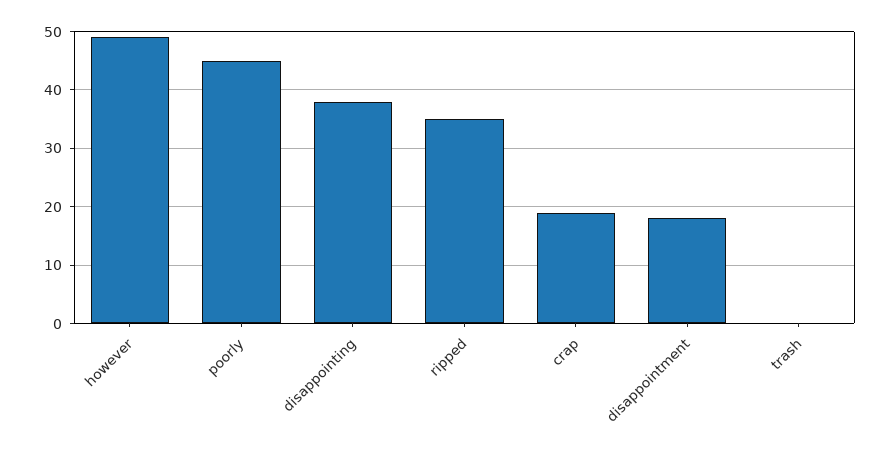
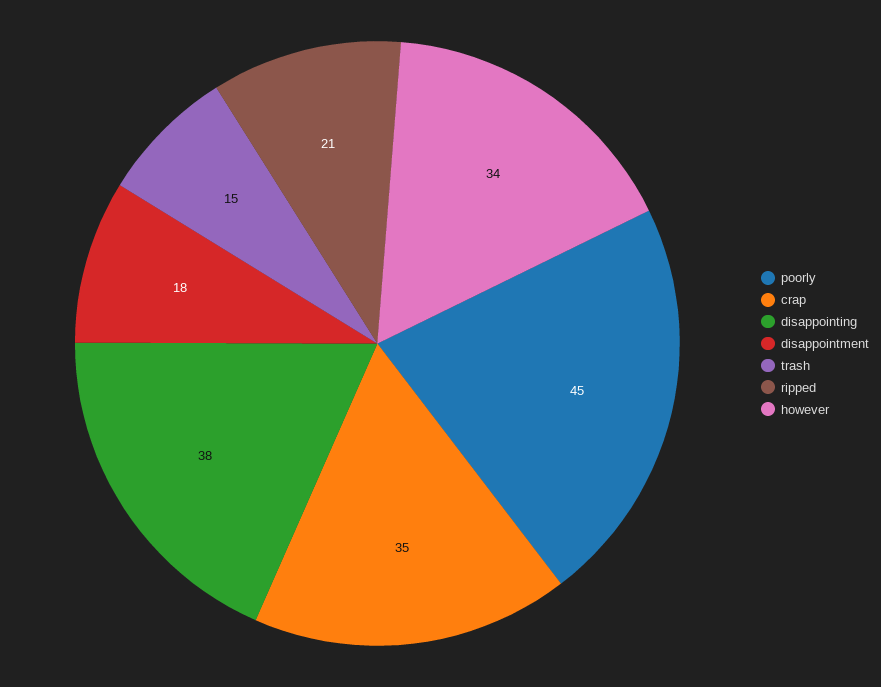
  {
-   "however": 50,
+   "however": 34,
    "poorly": 45,
    "disappointing": 38,
-   "ripped": 35,
+   "ripped": 21,
-   "crap": 20,
+   "crap": 35,
    "disappointment": 18,
-   "trash": 0
+   "trash": 15
  }

